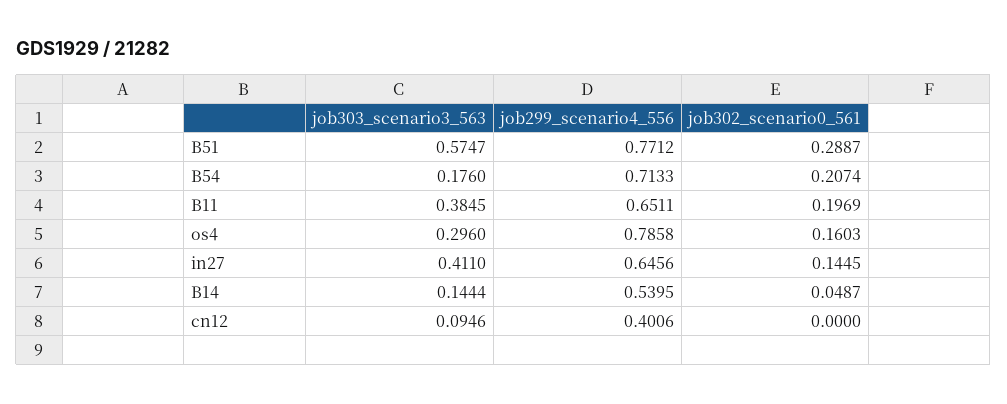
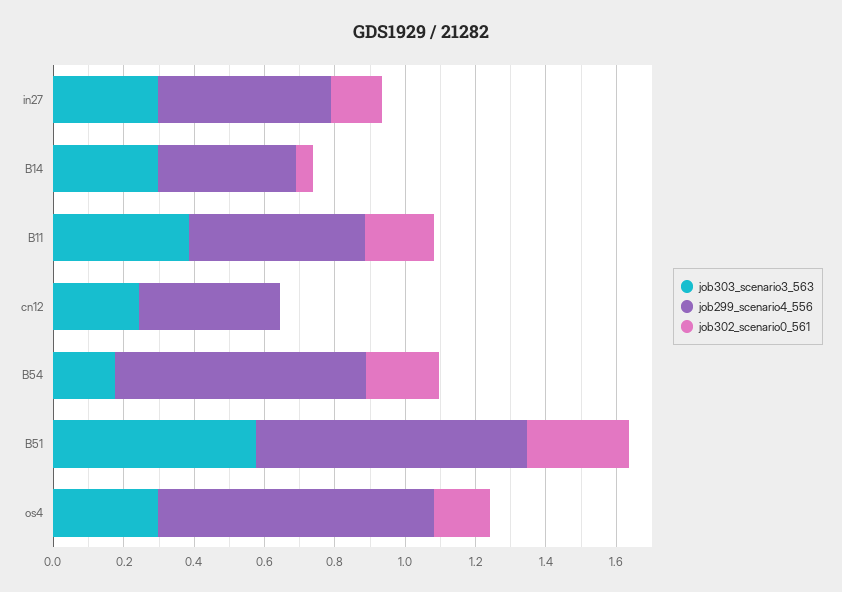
  {
    "job303_scenario3_563": {
      "B51": 0.5747,
      "B54": 0.176,
      "B11": 0.3845,
      "os4": 0.296,
-     "in27": 0.411,
+     "in27": 0.3,
-     "B14": 0.1444,
+     "B14": 0.3,
-     "cn12": 0.0946
+     "cn12": 0.25
    },
    "job299_scenario4_556": {
      "B51": 0.7712,
      "B54": 0.7133,
-     "B11": 0.6511,
+     "B11": 0.5,
      "os4": 0.7858,
-     "in27": 0.6456,
+     "in27": 0.5,
-     "B14": 0.5395,
+     "B14": 0.4,
      "cn12": 0.4006
    },
    "job302_scenario0_561": {
      "B51": 0.2887,
      "B54": 0.2074,
      "B11": 0.1969,
      "os4": 0.1603,
      "in27": 0.1445,
      "B14": 0.0487,
      "cn12": 0
    }
  }

